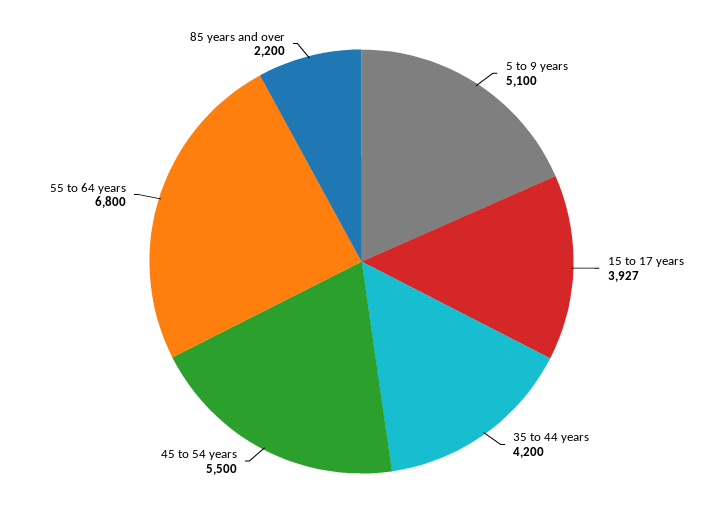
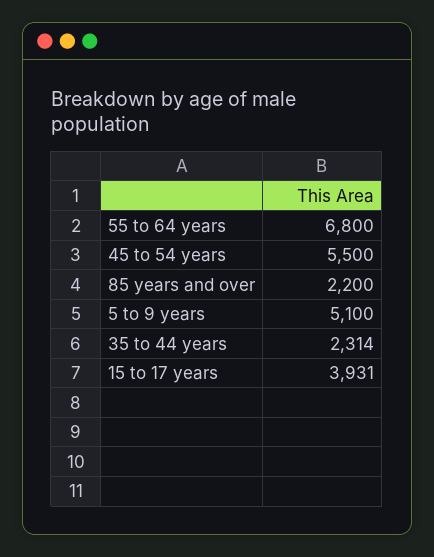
  {
    "5 to 9 years": 5100,
-   "15 to 17 years": 3927,
+   "15 to 17 years": 3931,
-   "35 to 44 years": 4200,
+   "35 to 44 years": 2314,
    "45 to 54 years": 5500,
    "55 to 64 years": 6800,
    "85 years and over": 2200
  }

